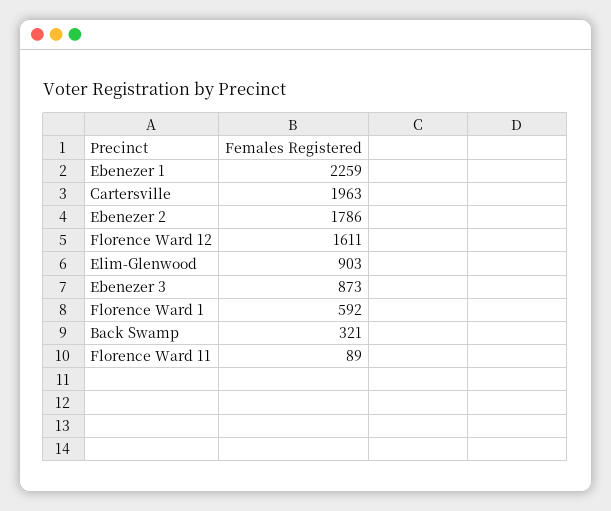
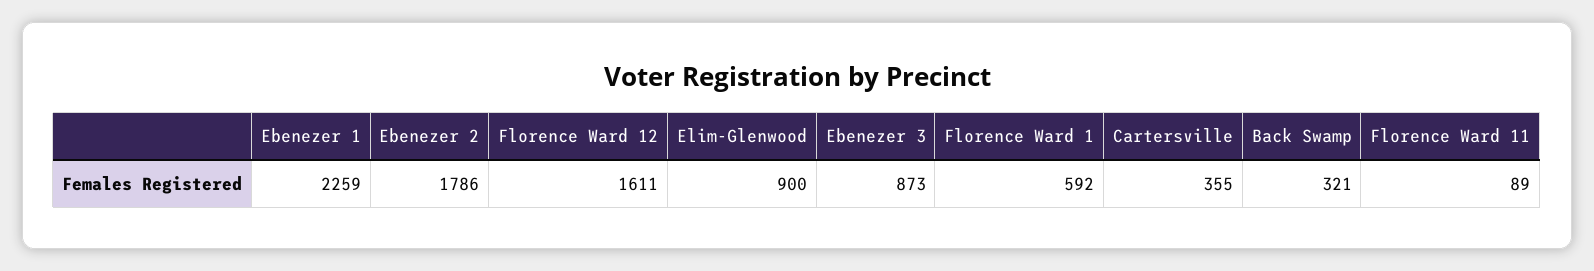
  {
    "Ebenezer 1": 2259,
-   "Cartersville": 1963,
+   "Cartersville": 355,
    "Ebenezer 2": 1786,
    "Florence Ward 12": 1611,
-   "Elim-Glenwood": 903,
+   "Elim-Glenwood": 900,
    "Ebenezer 3": 873,
    "Florence Ward 1": 592,
    "Back Swamp": 321,
    "Florence Ward 11": 89
  }

